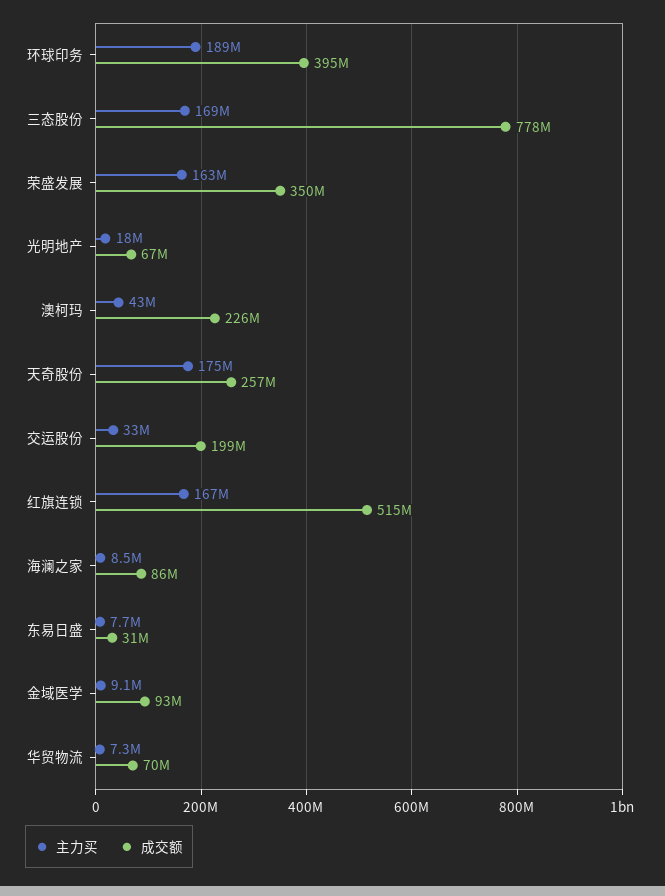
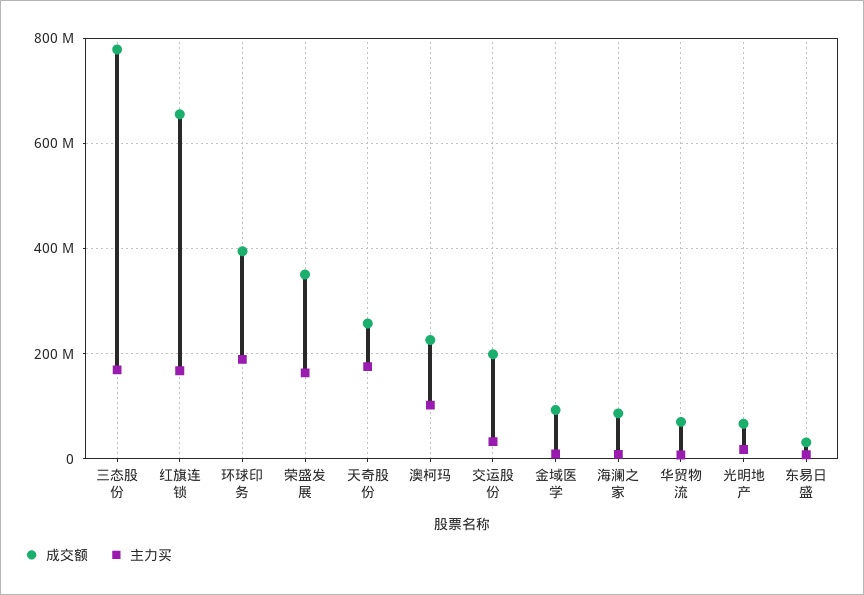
  {
    "主力买": {
      "环球印务": 189000000,
      "三态股份": 169000000,
      "荣盛发展": 163000000,
      "光明地产": 18000000,
-     "澳柯玛": 43000000,
+     "澳柯玛": 100000000,
      "天奇股份": 175000000,
      "交运股份": 33000000,
      "红旗连锁": 167000000,
      "海澜之家": 8500000,
      "东易日盛": 7700000,
      "金域医学": 9100000,
      "华贸物流": 7300000
    },
    "成交额": {
      "环球印务": 395000000,
      "三态股份": 778000000,
      "荣盛发展": 350000000,
      "光明地产": 67000000,
      "澳柯玛": 226000000,
      "天奇股份": 257000000,
      "交运股份": 199000000,
-     "红旗连锁": 515000000,
+     "红旗连锁": 660000000,
      "海澜之家": 86000000,
      "东易日盛": 31000000,
      "金域医学": 93000000,
      "华贸物流": 70000000
    }
  }

